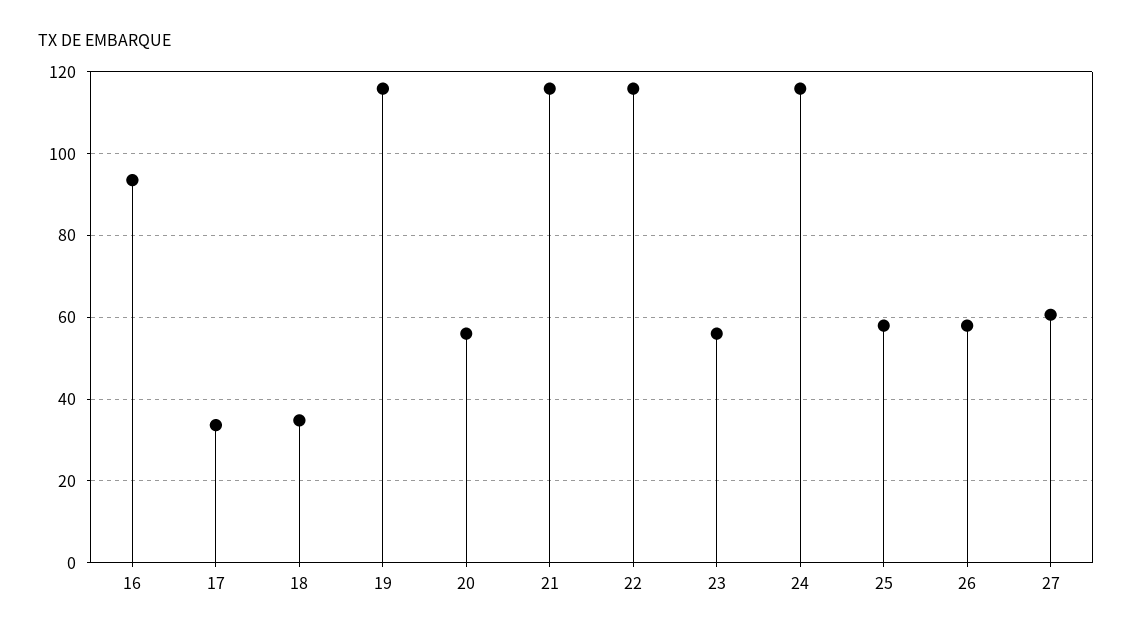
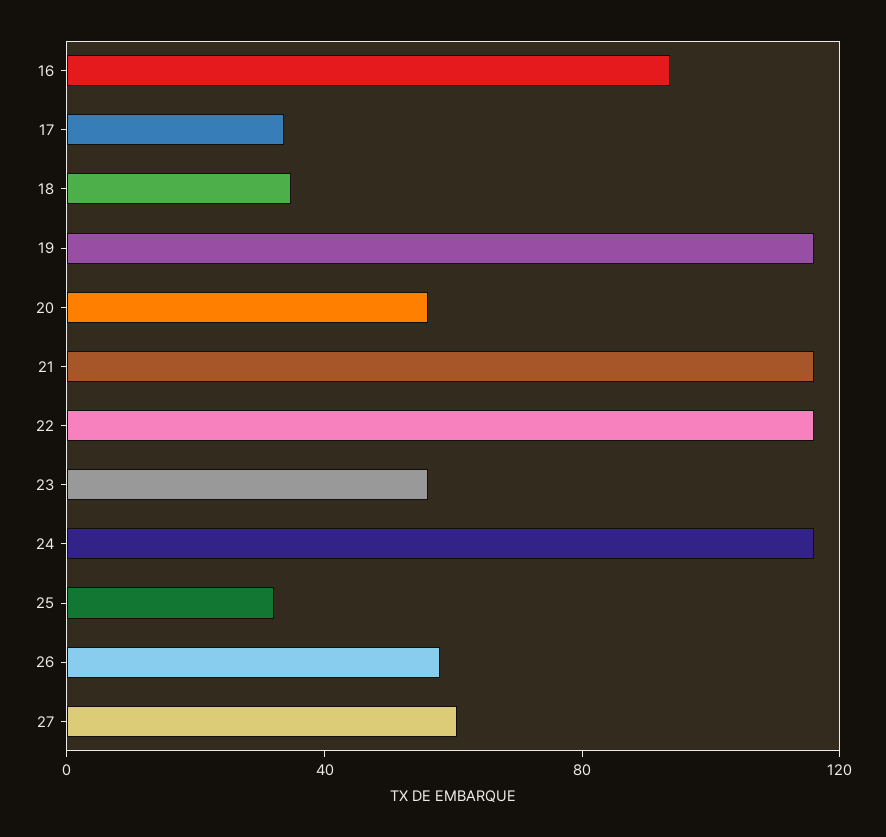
  {
    "16": 94,
    "17": 34,
    "18": 34,
    "19": 116,
    "20": 56,
    "21": 116,
    "22": 116,
    "23": 56,
    "24": 116,
-   "25": 58,
+   "25": 30,
    "26": 58,
    "27": 60
  }

